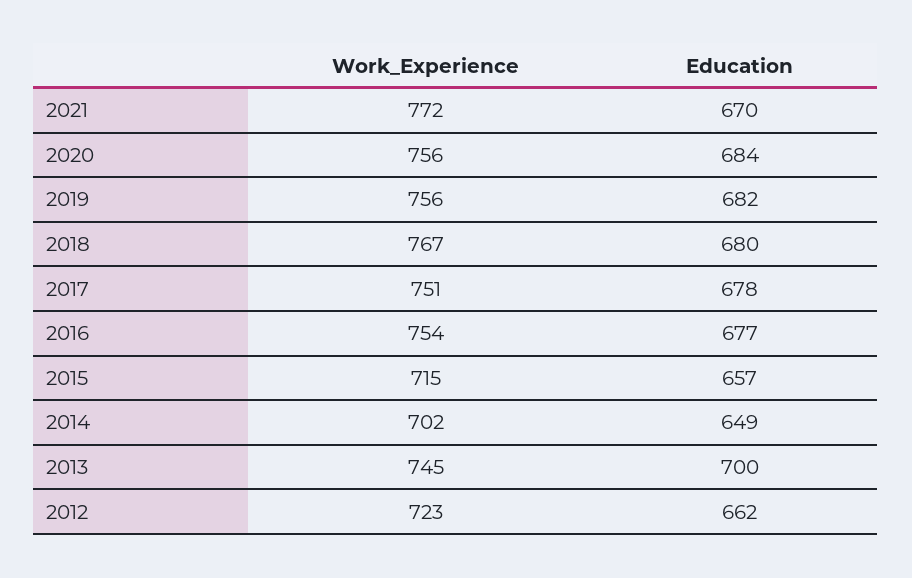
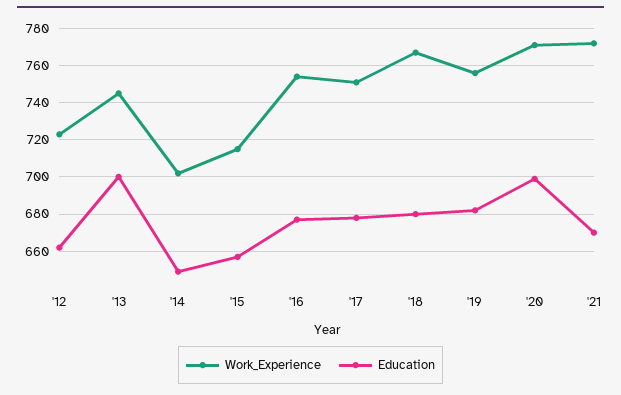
  {
    "Work_Experience": {
      "2021": 772,
-     "2020": 756,
+     "2020": 770,
      "2019": 756,
      "2018": 767,
      "2017": 751,
      "2016": 754,
      "2015": 715,
      "2014": 702,
      "2013": 745,
      "2012": 723
    },
    "Education": {
      "2021": 670,
-     "2020": 684,
+     "2020": 700,
      "2019": 682,
      "2018": 680,
      "2017": 678,
      "2016": 677,
      "2015": 657,
      "2014": 649,
      "2013": 700,
      "2012": 662
    }
  }

